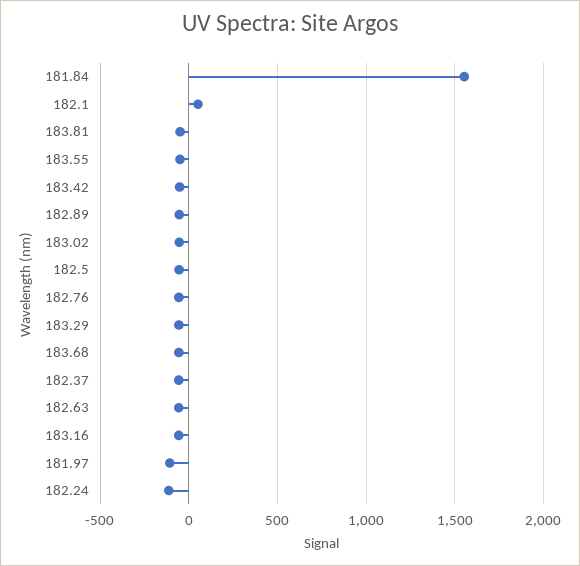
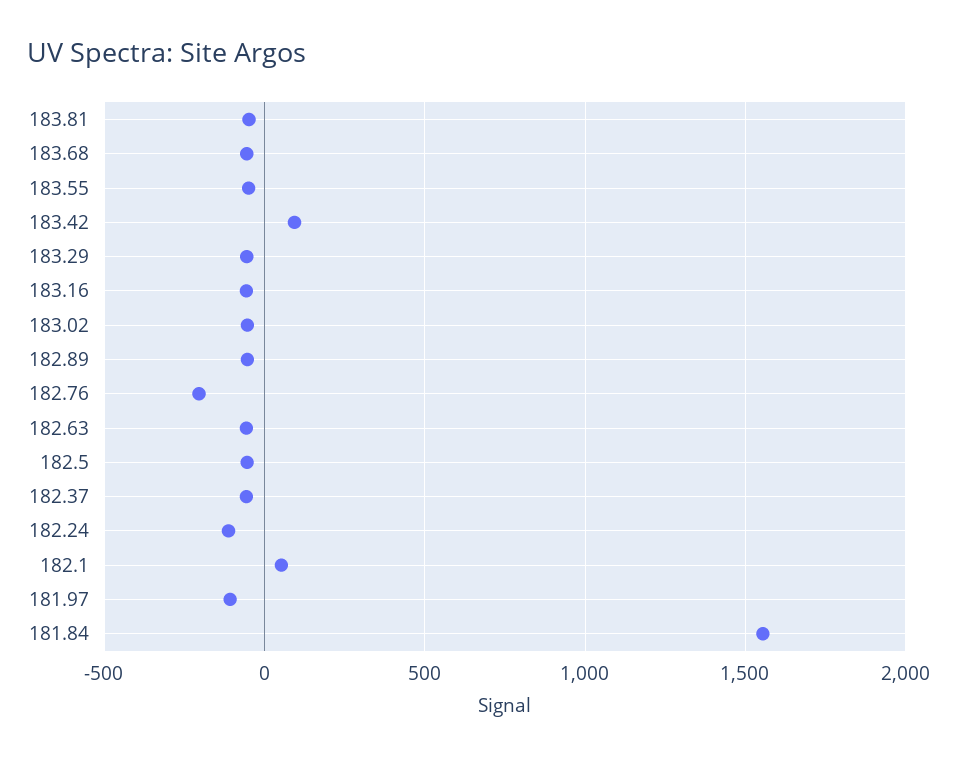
  {
    "181.84": 1550,
    "182.1": 50,
    "183.81": -50,
    "183.55": -50,
-   "183.42": -50,
+   "183.42": 100,
    "182.89": -50,
    "183.02": -50,
    "182.5": -50,
-   "182.76": -50,
+   "182.76": -200,
    "183.29": -50,
    "183.68": -50,
    "182.37": -50,
    "182.63": -50,
    "183.16": -50,
    "181.97": -100,
    "182.24": -100
  }

